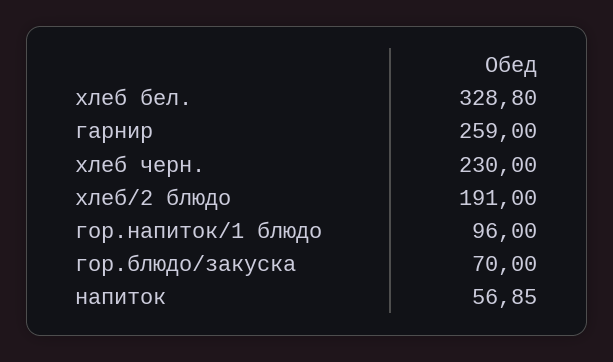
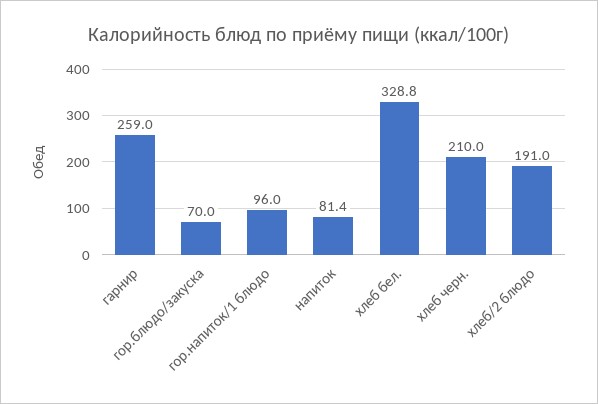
  {
    "хлеб бел.": 328.8,
    "гарнир": 259,
-   "хлеб черн.": 230,
+   "хлеб черн.": 210,
    "хлеб/2 блюдо": 191,
    "гор.напиток/1 блюдо": 96,
    "гор.блюдо/закуска": 70,
-   "напиток": 56.85
+   "напиток": 81.4
  }

